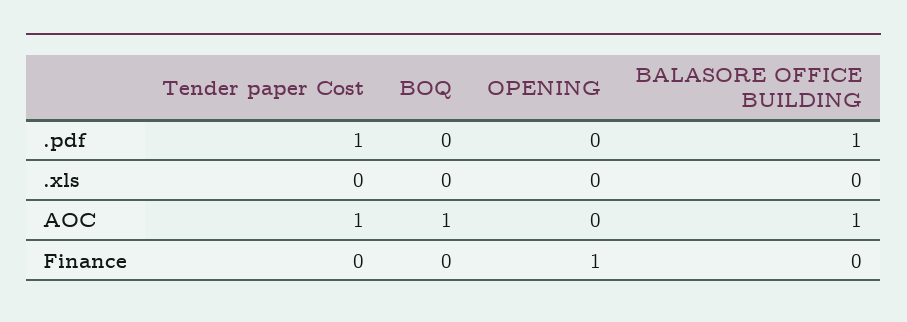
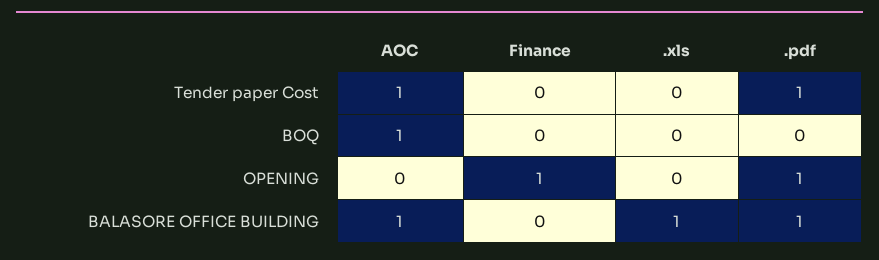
  {
    "Tender paper Cost": {
      ".pdf": 1,
      ".xls": 0,
      "AOC": 1,
      "Finance": 0
    },
    "BOQ": {
      ".pdf": 0,
      ".xls": 0,
      "AOC": 1,
      "Finance": 0
    },
    "OPENING": {
-     ".pdf": 0,
+     ".pdf": 1,
      ".xls": 0,
      "AOC": 0,
      "Finance": 1
    },
    "BALASORE OFFICE BUILDING": {
      ".pdf": 1,
-     ".xls": 0,
+     ".xls": 1,
      "AOC": 1,
      "Finance": 0
    }
  }

